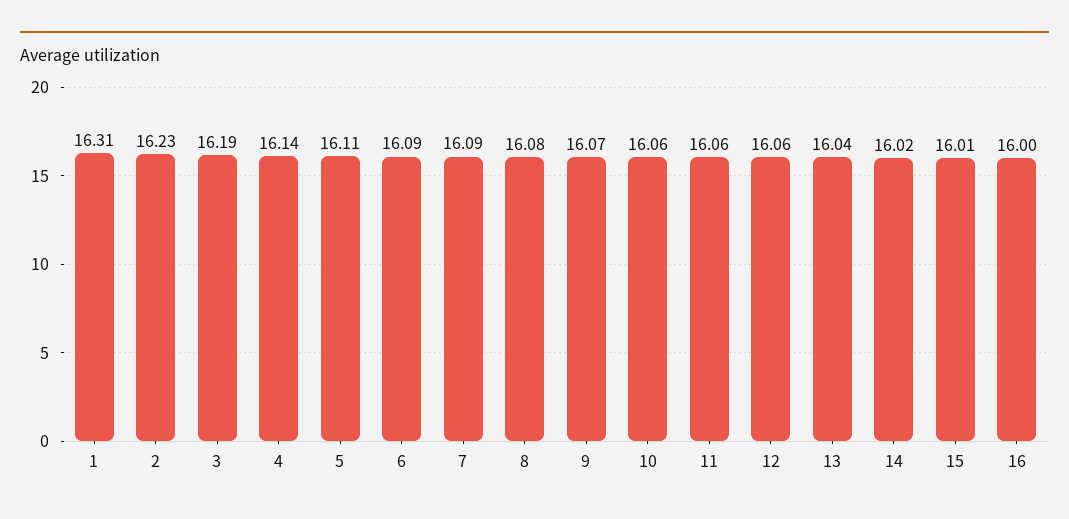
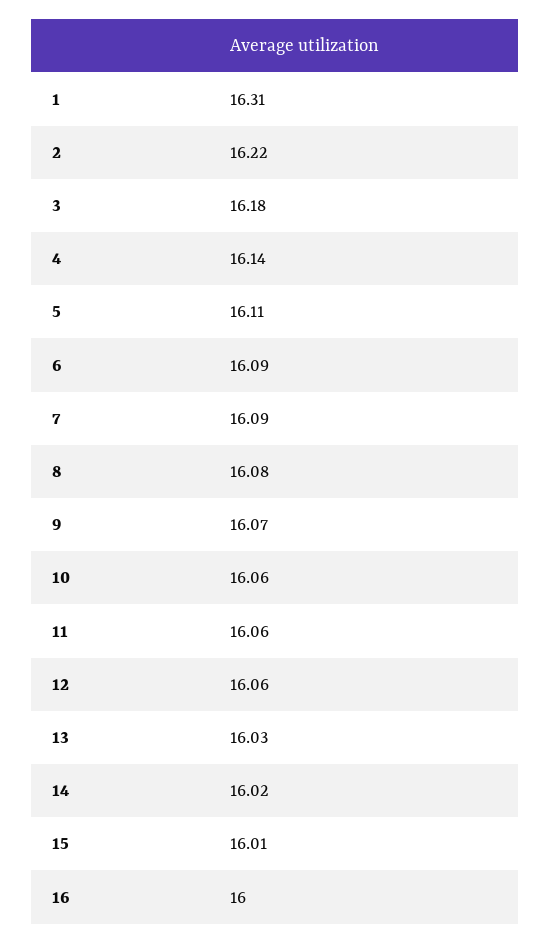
  {
    "1": 16.31,
-   "2": 16.23,
+   "2": 16.22,
-   "3": 16.19,
+   "3": 16.18,
    "4": 16.14,
    "5": 16.11,
    "6": 16.09,
    "7": 16.09,
    "8": 16.08,
    "9": 16.07,
    "10": 16.06,
    "11": 16.06,
    "12": 16.06,
-   "13": 16.04,
+   "13": 16.03,
    "14": 16.02,
    "15": 16.01,
    "16": 16
  }

